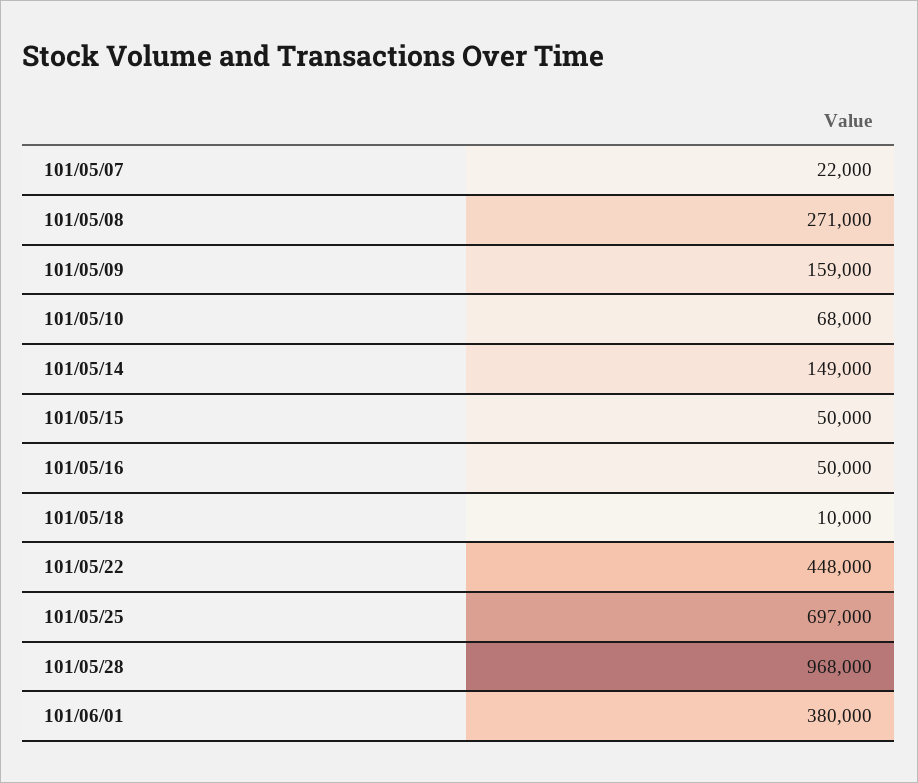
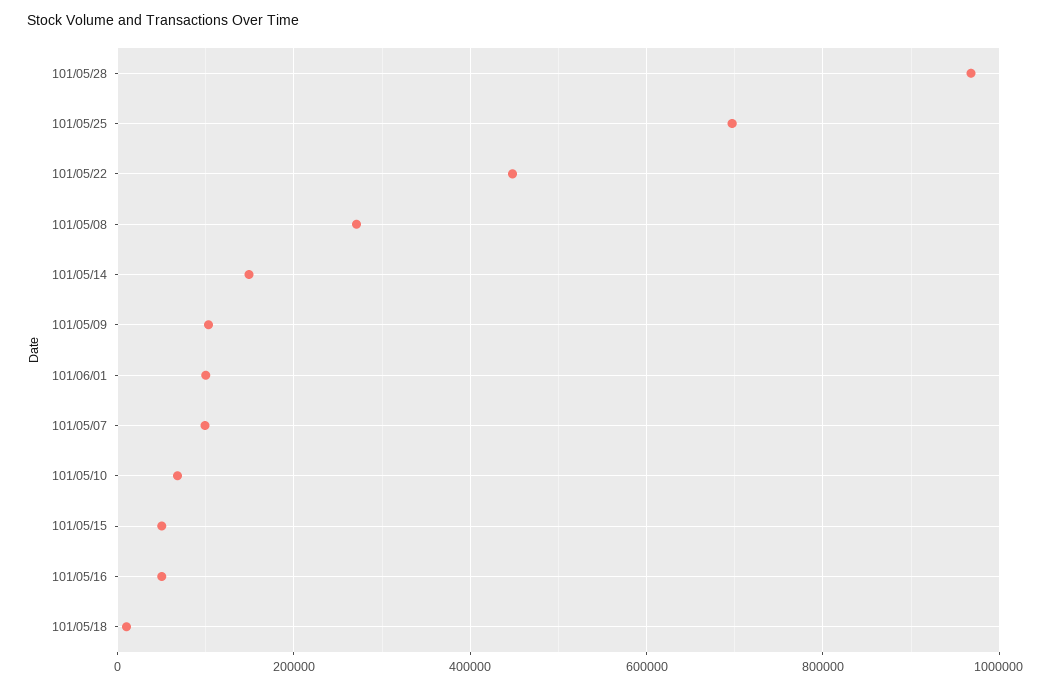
  {
-   "101/05/07": 22000,
+   "101/05/07": 100000,
    "101/05/08": 271000,
-   "101/05/09": 159000,
+   "101/05/09": 100000,
    "101/05/10": 68000,
    "101/05/14": 149000,
    "101/05/15": 50000,
    "101/05/16": 50000,
    "101/05/18": 10000,
    "101/05/22": 448000,
    "101/05/25": 697000,
    "101/05/28": 968000,
-   "101/06/01": 380000
+   "101/06/01": 100000
  }

